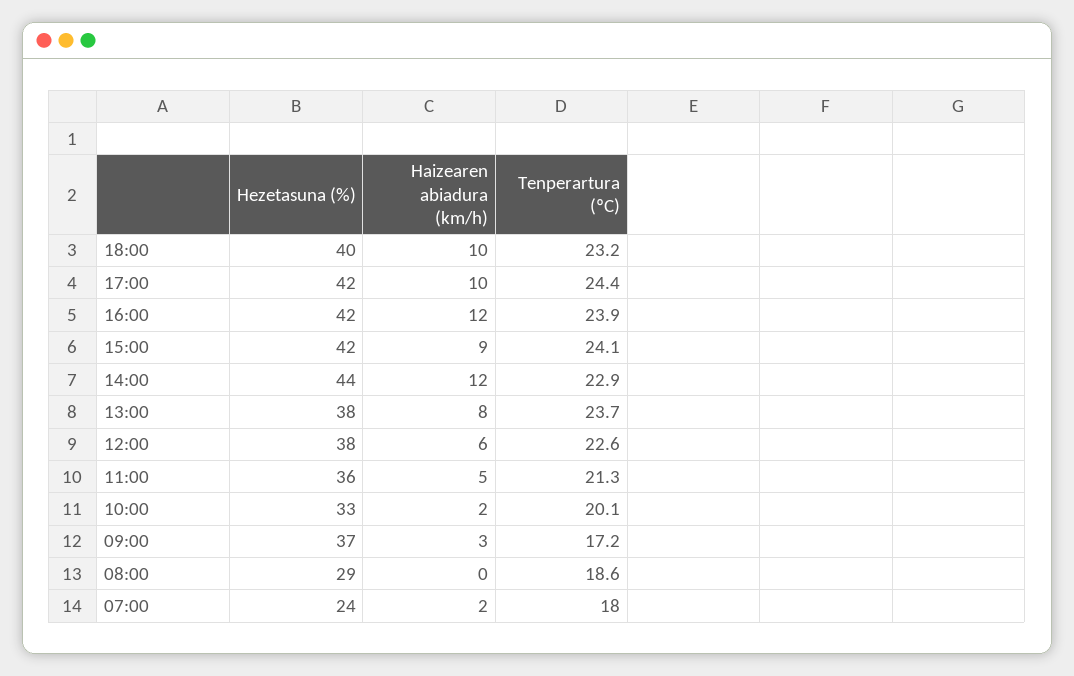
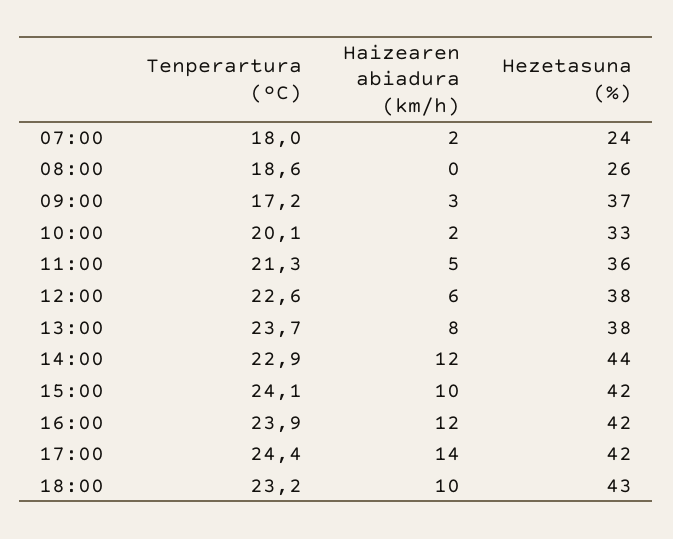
  {
    "Hezetasuna (%)": {
-     "18:00": 40,
+     "18:00": 43,
      "17:00": 42,
      "16:00": 42,
      "15:00": 42,
      "14:00": 44,
      "13:00": 38,
      "12:00": 38,
      "11:00": 36,
      "10:00": 33,
      "09:00": 37,
-     "08:00": 29,
+     "08:00": 26,
      "07:00": 24
    },
    "Haizearen abiadura (km/h)": {
      "18:00": 10,
-     "17:00": 10,
+     "17:00": 14,
      "16:00": 12,
-     "15:00": 9,
+     "15:00": 10,
      "14:00": 12,
      "13:00": 8,
      "12:00": 6,
      "11:00": 5,
      "10:00": 2,
      "09:00": 3,
      "08:00": 0,
      "07:00": 2
    },
    "Tenperartura (ºC)": {
      "18:00": 23.2,
      "17:00": 24.4,
      "16:00": 23.9,
      "15:00": 24.1,
      "14:00": 22.9,
      "13:00": 23.7,
      "12:00": 22.6,
      "11:00": 21.3,
      "10:00": 20.1,
      "09:00": 17.2,
      "08:00": 18.6,
      "07:00": 18
    }
  }

